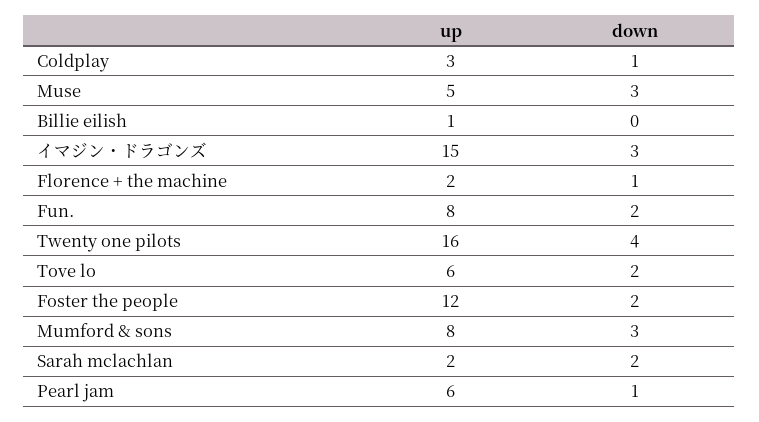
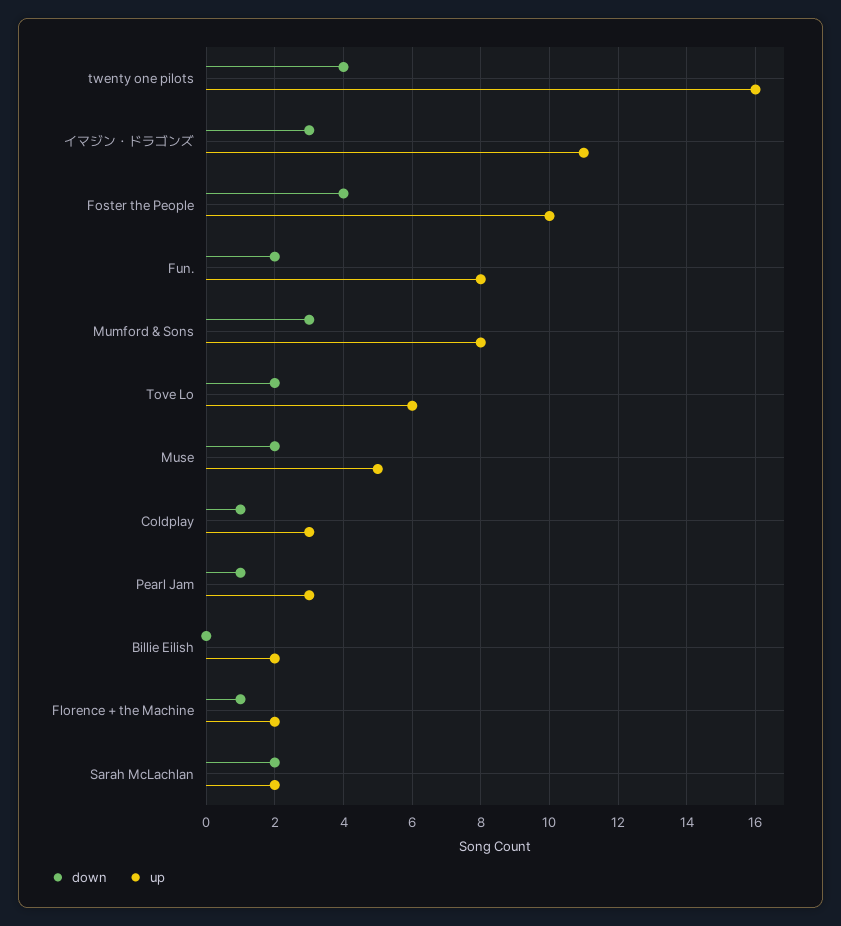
  {
    "up": {
      "Coldplay": 3,
      "Muse": 5,
-     "Billie eilish": 1,
+     "Billie eilish": 2,
-     "イマジン・ドラゴンズ": 15,
+     "イマジン・ドラゴンズ": 11,
      "Florence + the machine": 2,
      "Fun.": 8,
      "Twenty one pilots": 16,
      "Tove lo": 6,
-     "Foster the people": 12,
+     "Foster the people": 10,
      "Mumford & sons": 8,
      "Sarah mclachlan": 2,
-     "Pearl jam": 6
+     "Pearl jam": 3
    },
    "down": {
      "Coldplay": 1,
-     "Muse": 3,
+     "Muse": 2,
      "Billie eilish": 0,
      "イマジン・ドラゴンズ": 3,
      "Florence + the machine": 1,
      "Fun.": 2,
      "Twenty one pilots": 4,
      "Tove lo": 2,
-     "Foster the people": 2,
+     "Foster the people": 4,
      "Mumford & sons": 3,
      "Sarah mclachlan": 2,
      "Pearl jam": 1
    }
  }

